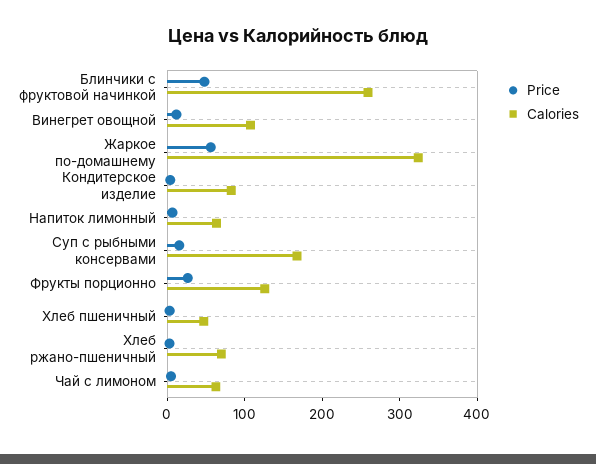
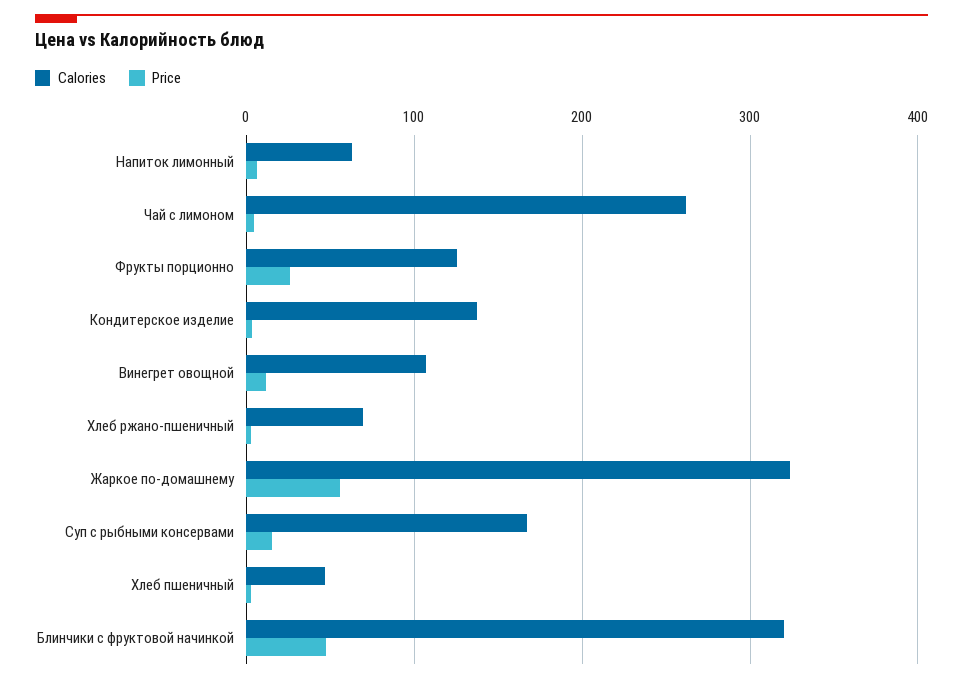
  {
    "Price": {
      "Блинчики с фруктовой начинкой": 50,
      "Винегрет овощной": 10,
      "Жаркое по-домашнему": 60,
      "Кондитерское изделие": 0,
      "Напиток лимонный": 10,
      "Суп с рыбными консервами": 20,
      "Фрукты порционно": 30,
      "Хлеб пшеничный": 0,
      "Хлеб ржано-пшеничный": 0,
      "Чай с лимоном": 0
    },
    "Calories": {
-     "Блинчики с фруктовой начинкой": 260,
+     "Блинчики с фруктовой начинкой": 320,
      "Винегрет овощной": 110,
      "Жаркое по-домашнему": 320,
-     "Кондитерское изделие": 80,
+     "Кондитерское изделие": 140,
      "Напиток лимонный": 60,
      "Суп с рыбными консервами": 170,
      "Фрукты порционно": 130,
      "Хлеб пшеничный": 50,
      "Хлеб ржано-пшеничный": 70,
-     "Чай с лимоном": 60
+     "Чай с лимоном": 260
    }
  }

